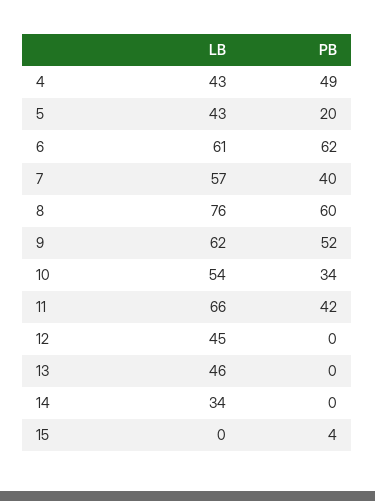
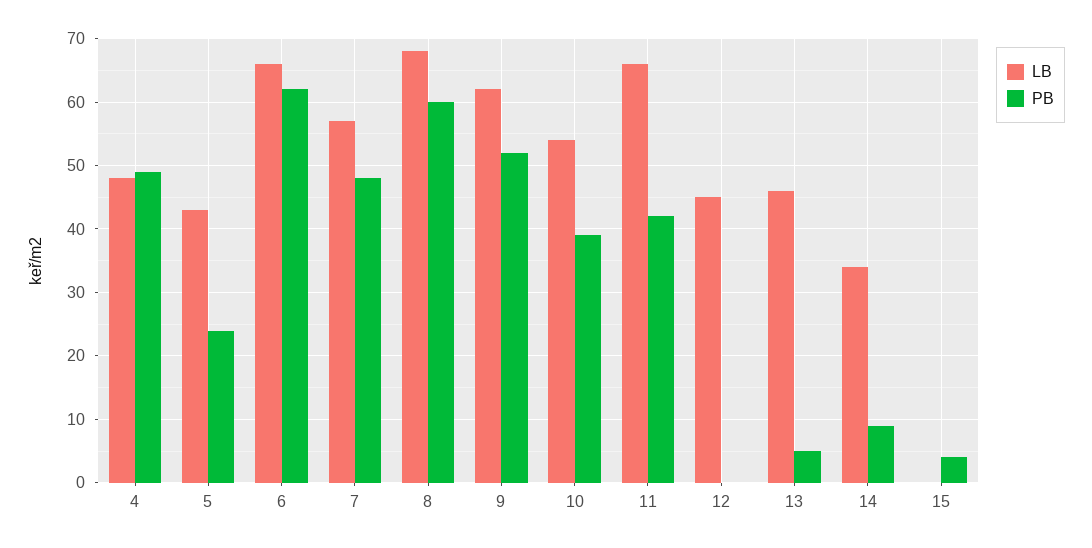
  {
    "LB": {
-     "4": 43,
+     "4": 48,
      "5": 43,
-     "6": 61,
+     "6": 66,
      "7": 57,
-     "8": 76,
+     "8": 68,
      "9": 62,
      "10": 54,
      "11": 66,
      "12": 45,
      "13": 46,
      "14": 34,
      "15": 0
    },
    "PB": {
      "4": 49,
-     "5": 20,
+     "5": 24,
      "6": 62,
-     "7": 40,
+     "7": 48,
      "8": 60,
      "9": 52,
-     "10": 34,
+     "10": 39,
      "11": 42,
      "12": 0,
-     "13": 0,
+     "13": 5,
-     "14": 0,
+     "14": 9,
      "15": 4
    }
  }

